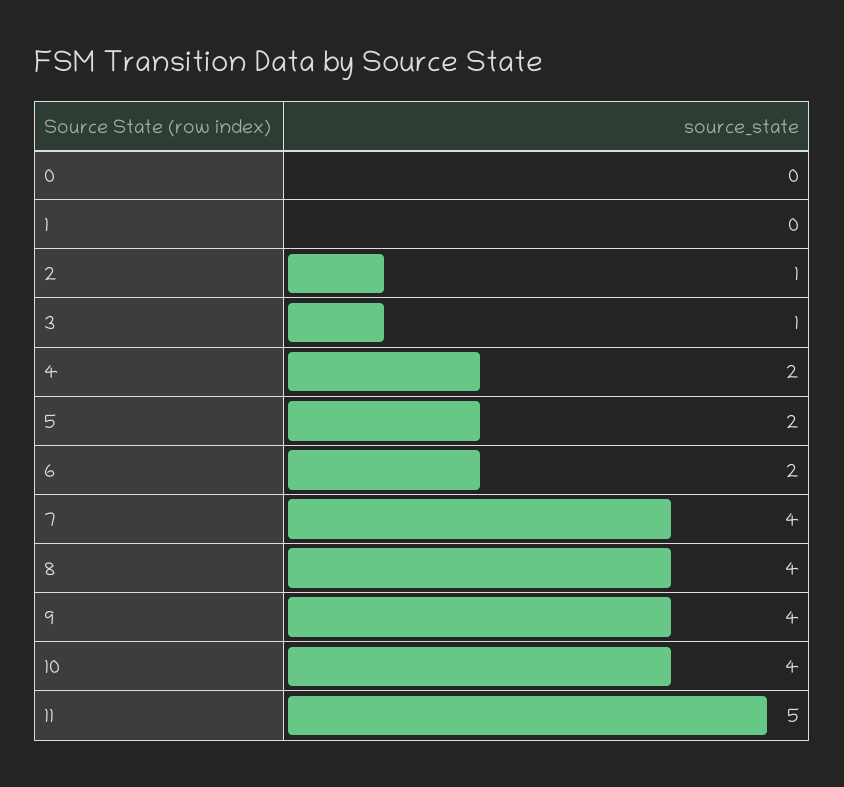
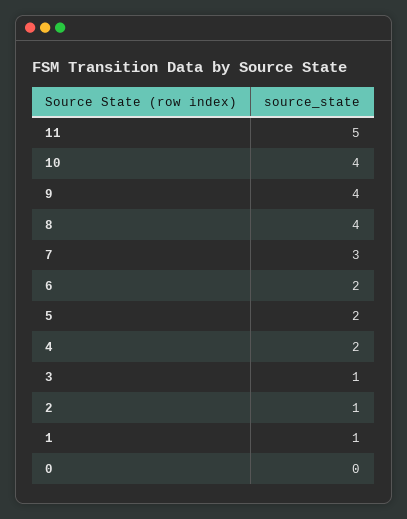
  {
    "0": 0,
-   "1": 0,
+   "1": 1,
    "2": 1,
    "3": 1,
    "4": 2,
    "5": 2,
    "6": 2,
-   "7": 4,
+   "7": 3,
    "8": 4,
    "9": 4,
    "10": 4,
    "11": 5
  }

